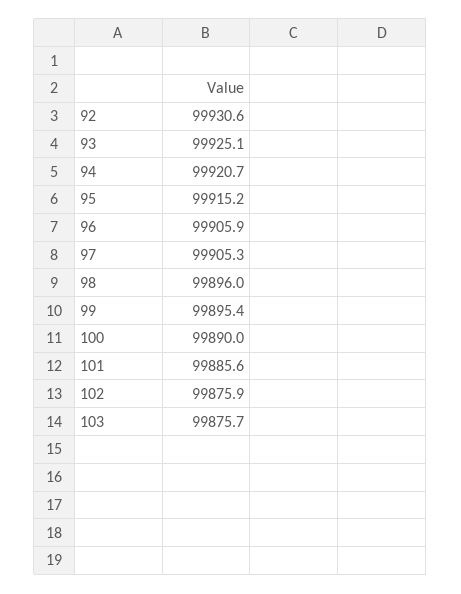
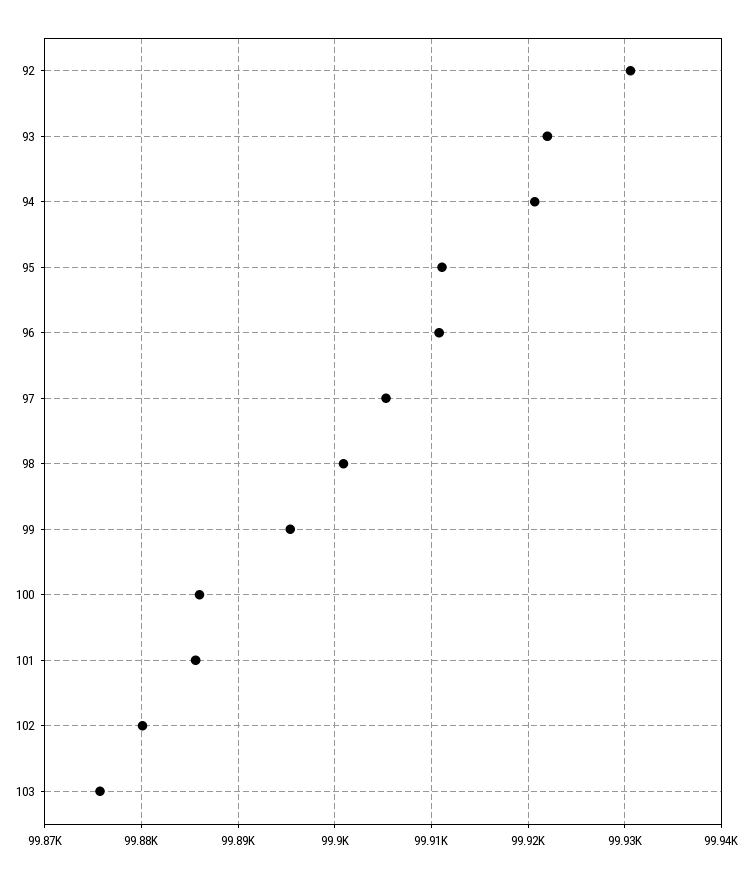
  {
    "92": 99930.6,
-   "93": 99925.1,
+   "93": 99922,
    "94": 99920.7,
-   "95": 99915.2,
+   "95": 99911,
-   "96": 99905.9,
+   "96": 99911,
    "97": 99905.3,
-   "98": 99896,
+   "98": 99901,
    "99": 99895.4,
-   "100": 99890,
+   "100": 99886,
    "101": 99885.6,
-   "102": 99875.9,
+   "102": 99880,
    "103": 99875.7
  }

